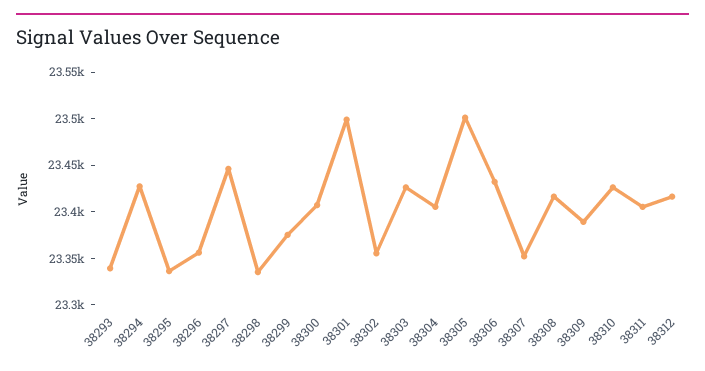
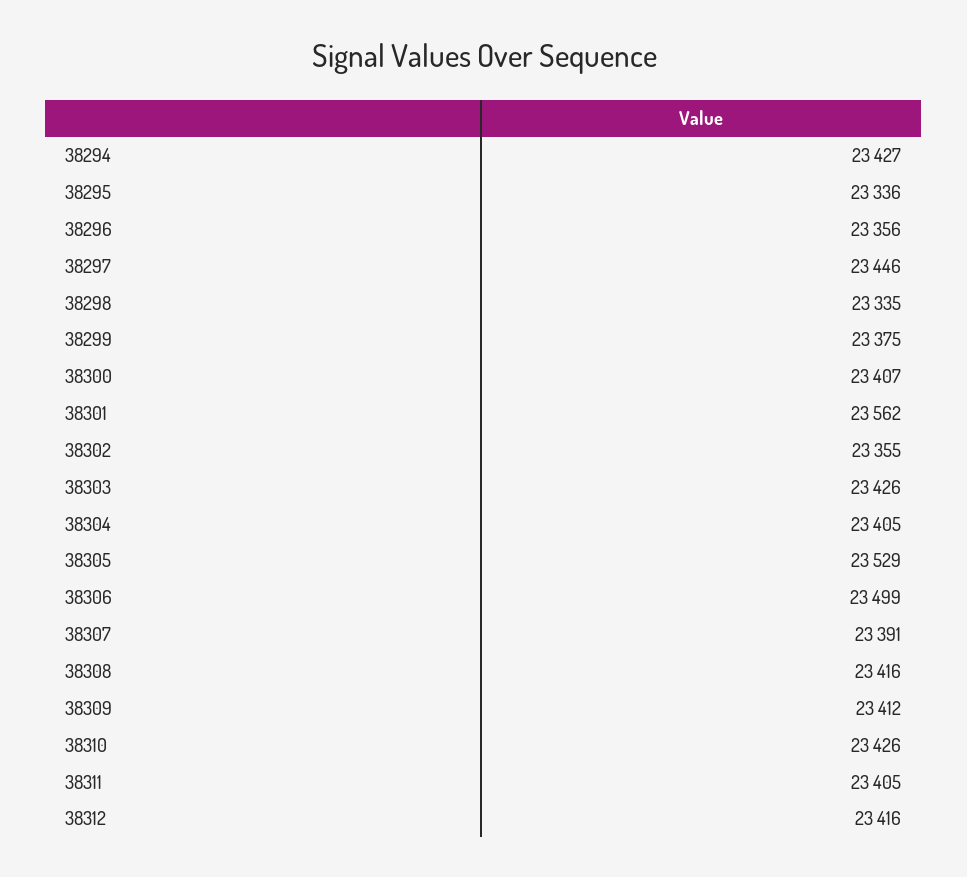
  {
-   "38293": 23340,
    "38294": 23427,
    "38295": 23336,
    "38296": 23356,
    "38297": 23446,
    "38298": 23335,
    "38299": 23375,
    "38300": 23407,
-   "38301": 23500,
+   "38301": 23562,
    "38302": 23355,
    "38303": 23426,
    "38304": 23405,
-   "38305": 23500,
+   "38305": 23529,
-   "38306": 23430,
+   "38306": 23499,
-   "38307": 23350,
+   "38307": 23391,
    "38308": 23416,
-   "38309": 23390,
+   "38309": 23412,
    "38310": 23426,
    "38311": 23405,
    "38312": 23416
  }

